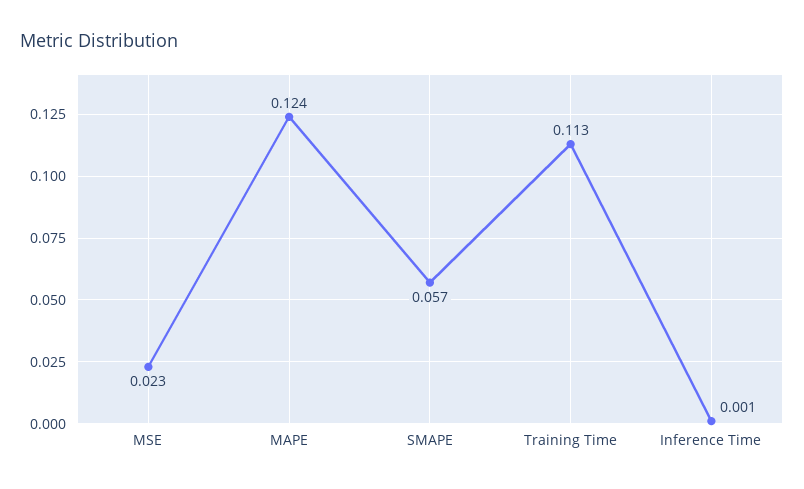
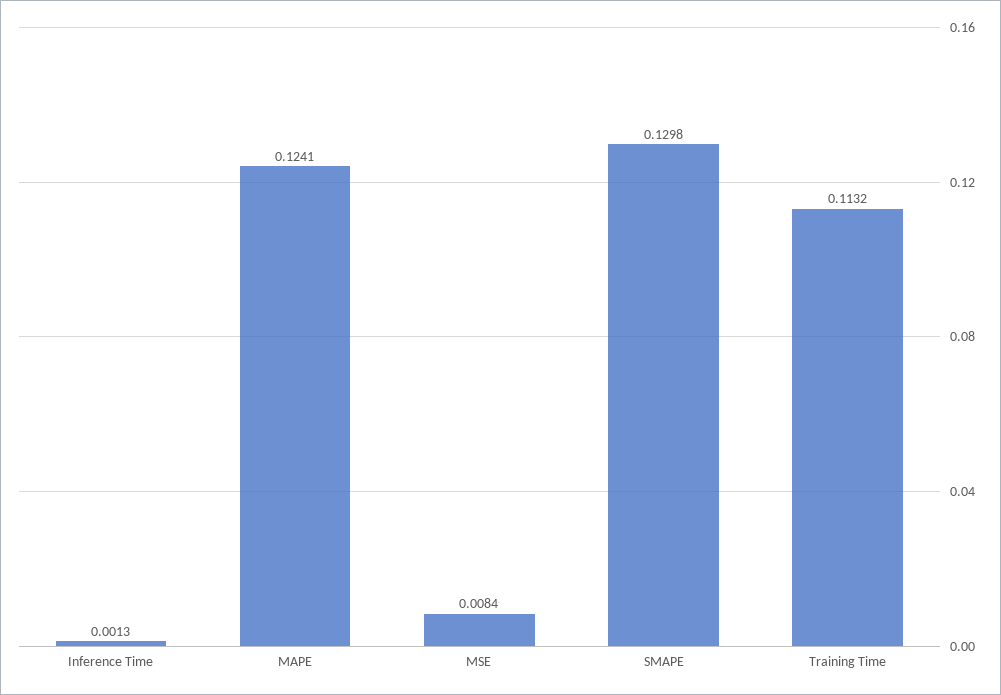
  {
-   "MSE": 0.023,
+   "MSE": 0.0084,
    "MAPE": 0.1241,
-   "SMAPE": 0.057,
+   "SMAPE": 0.1298,
    "Training Time": 0.1132,
    "Inference Time": 0.0013
  }

